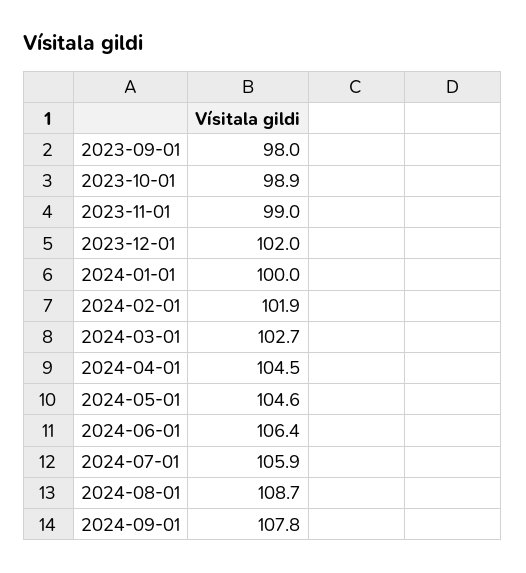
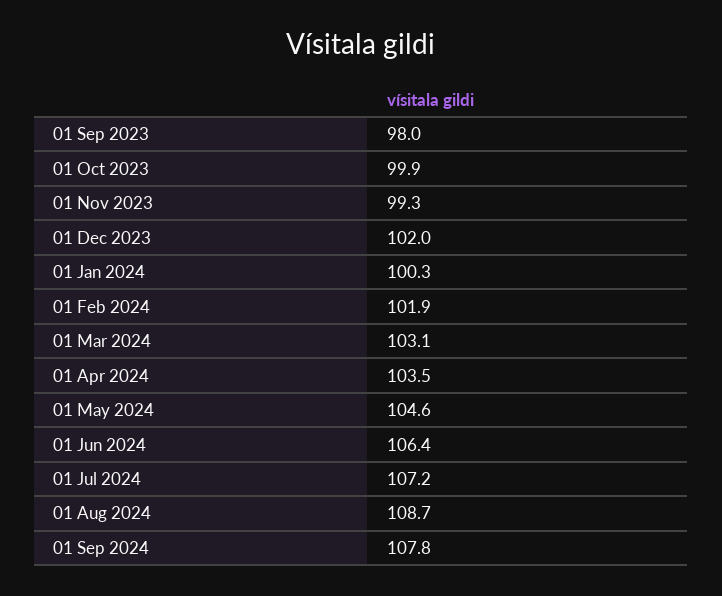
  {
    "2023-09-01": 98,
-   "2023-10-01": 98.9,
+   "2023-10-01": 99.9,
-   "2023-11-01": 99,
+   "2023-11-01": 99.3,
    "2023-12-01": 102,
-   "2024-01-01": 100,
+   "2024-01-01": 100.3,
    "2024-02-01": 101.9,
-   "2024-03-01": 102.7,
+   "2024-03-01": 103.1,
-   "2024-04-01": 104.5,
+   "2024-04-01": 103.5,
    "2024-05-01": 104.6,
    "2024-06-01": 106.4,
-   "2024-07-01": 105.9,
+   "2024-07-01": 107.2,
    "2024-08-01": 108.7,
    "2024-09-01": 107.8
  }

